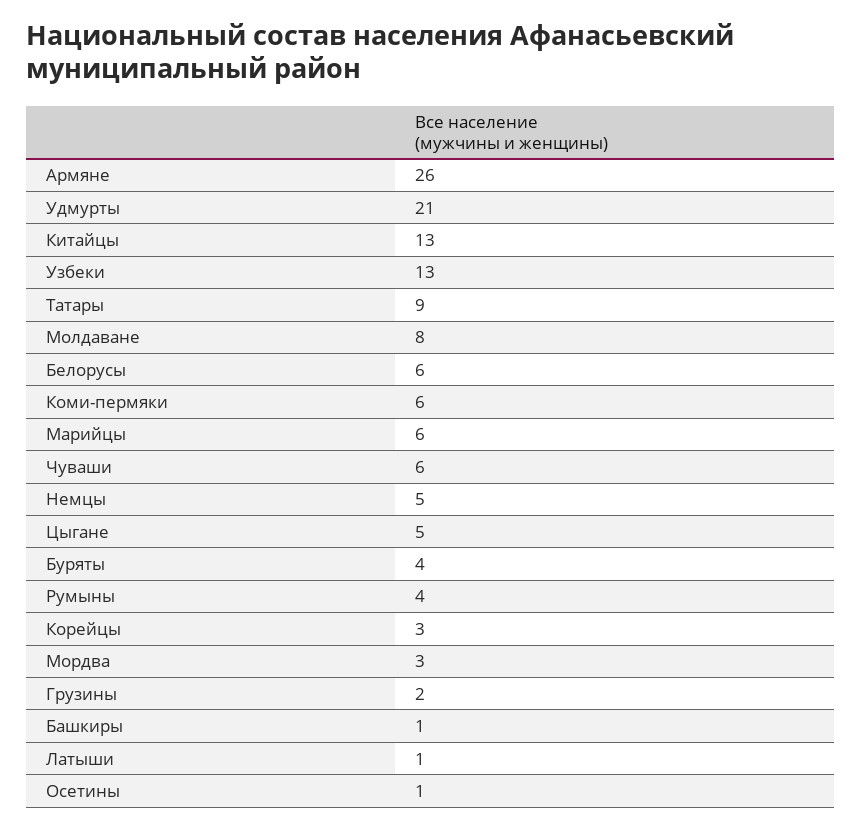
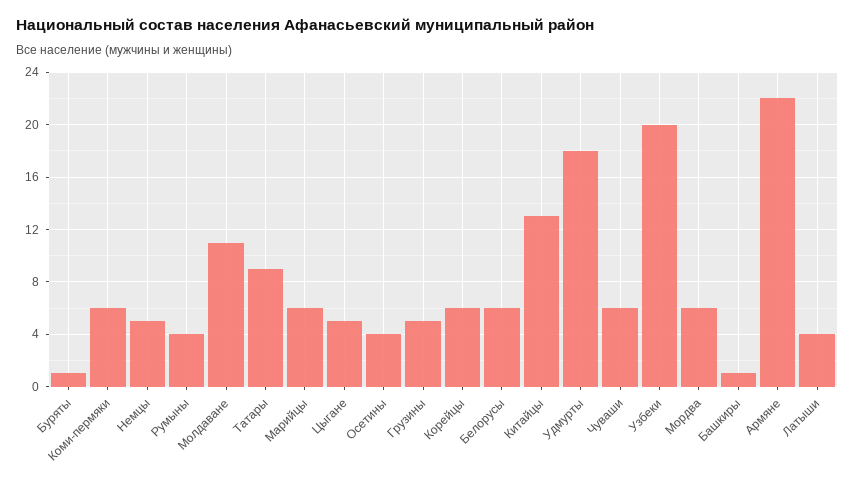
  {
-   "Армяне": 26,
+   "Армяне": 22,
-   "Удмурты": 21,
+   "Удмурты": 18,
    "Китайцы": 13,
-   "Узбеки": 13,
+   "Узбеки": 20,
    "Татары": 9,
-   "Молдаване": 8,
+   "Молдаване": 11,
    "Белорусы": 6,
    "Коми-пермяки": 6,
    "Марийцы": 6,
    "Чуваши": 6,
    "Немцы": 5,
    "Цыгане": 5,
-   "Буряты": 4,
+   "Буряты": 1,
    "Румыны": 4,
-   "Корейцы": 3,
+   "Корейцы": 6,
-   "Мордва": 3,
+   "Мордва": 6,
-   "Грузины": 2,
+   "Грузины": 5,
    "Башкиры": 1,
-   "Латыши": 1,
+   "Латыши": 4,
-   "Осетины": 1
+   "Осетины": 4
  }

